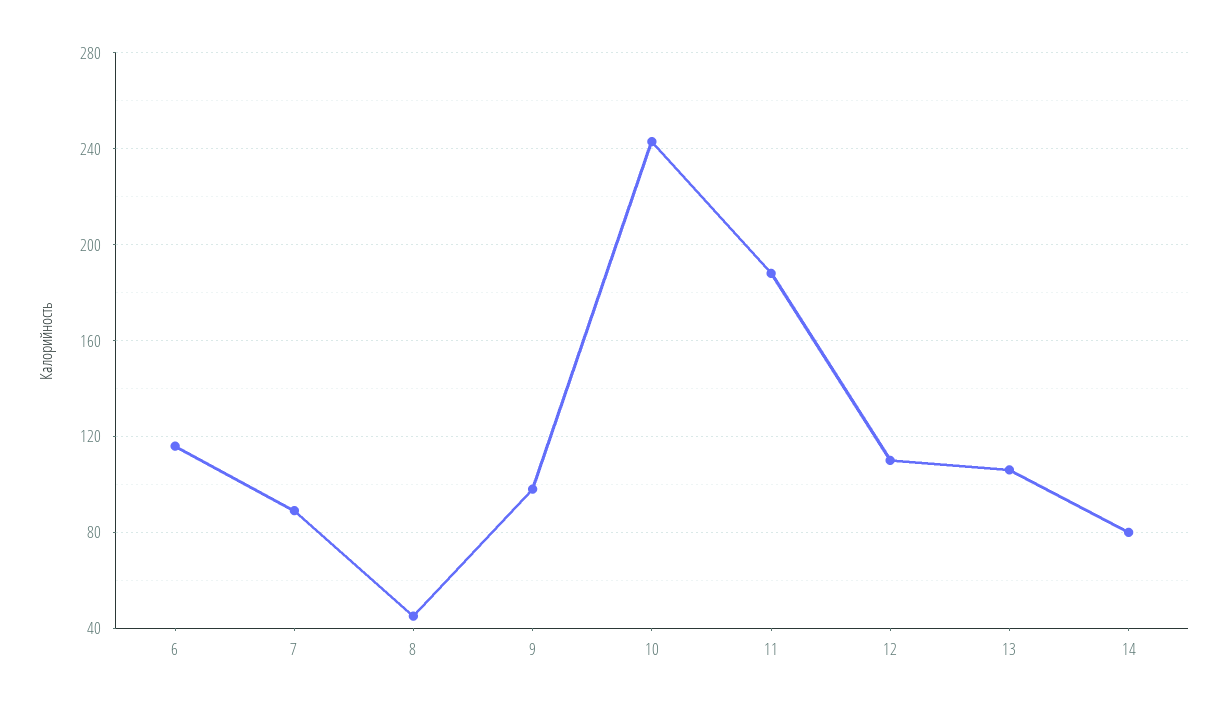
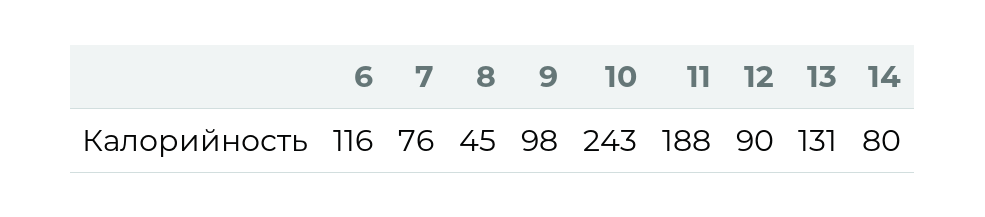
  {
    "6": 116,
-   "7": 90,
+   "7": 76,
    "8": 45,
    "9": 98,
    "10": 243,
    "11": 188,
-   "12": 110,
+   "12": 90,
-   "13": 105,
+   "13": 131,
    "14": 80
  }

